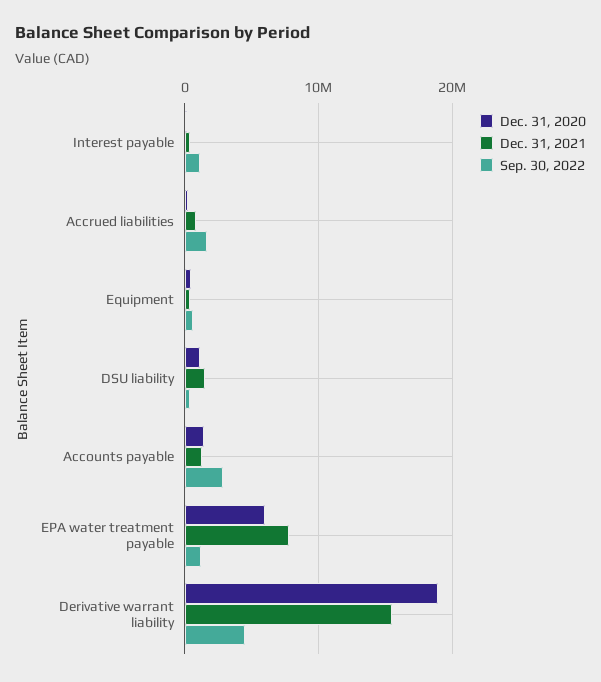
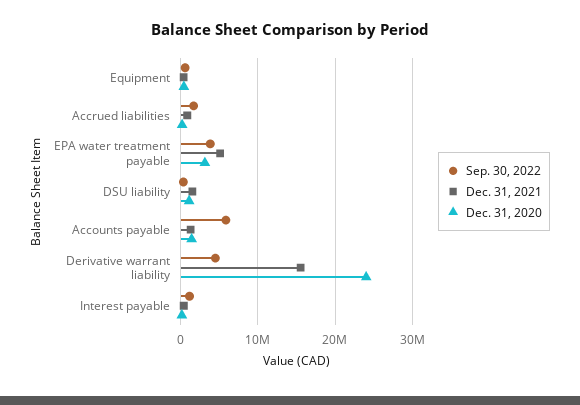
  {
    "Dec. 31, 2020": {
      "Interest payable": 0,
      "Accrued liabilities": 0,
      "Equipment": 0,
      "DSU liability": 1000000,
      "Accounts payable": 1000000,
-     "EPA water treatment payable": 6000000,
+     "EPA water treatment payable": 3000000,
-     "Derivative warrant liability": 19000000
+     "Derivative warrant liability": 24000000
    },
    "Dec. 31, 2021": {
      "Interest payable": 0,
      "Accrued liabilities": 1000000,
      "Equipment": 0,
      "DSU liability": 2000000,
      "Accounts payable": 1000000,
-     "EPA water treatment payable": 8000000,
+     "EPA water treatment payable": 5000000,
      "Derivative warrant liability": 16000000
    },
    "Sep. 30, 2022": {
      "Interest payable": 1000000,
      "Accrued liabilities": 2000000,
      "Equipment": 1000000,
      "DSU liability": 0,
-     "Accounts payable": 3000000,
+     "Accounts payable": 6000000,
-     "EPA water treatment payable": 1000000,
+     "EPA water treatment payable": 4000000,
      "Derivative warrant liability": 5000000
    }
  }

